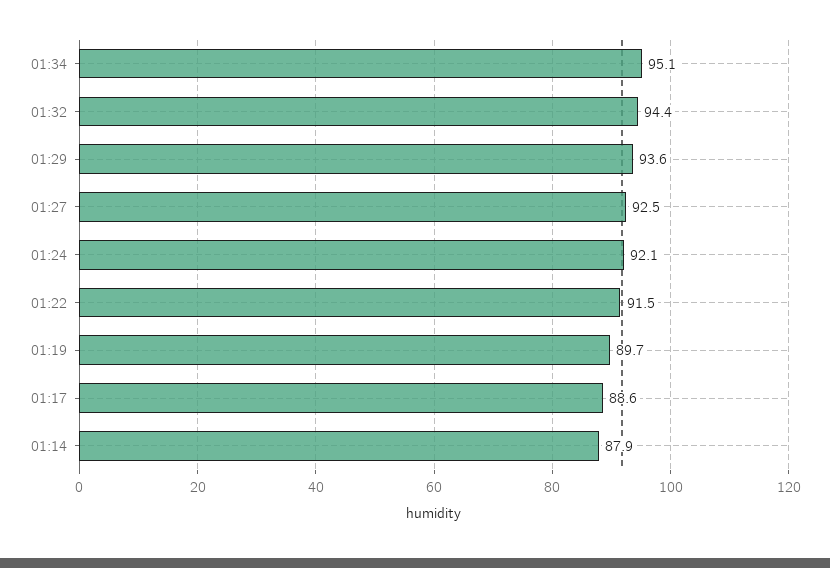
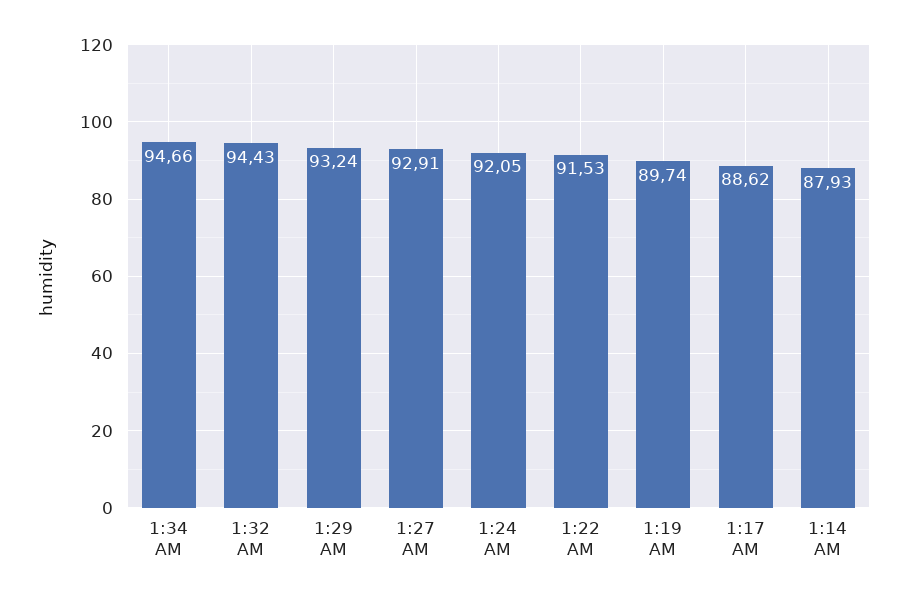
  {
-   "01:34": 95.1,
+   "01:34": 94.66,
    "01:32": 94.43,
-   "01:29": 93.6,
+   "01:29": 93.24,
-   "01:27": 92.5,
+   "01:27": 92.91,
    "01:24": 92.05,
    "01:22": 91.53,
    "01:19": 89.74,
    "01:17": 88.62,
    "01:14": 87.93
  }

